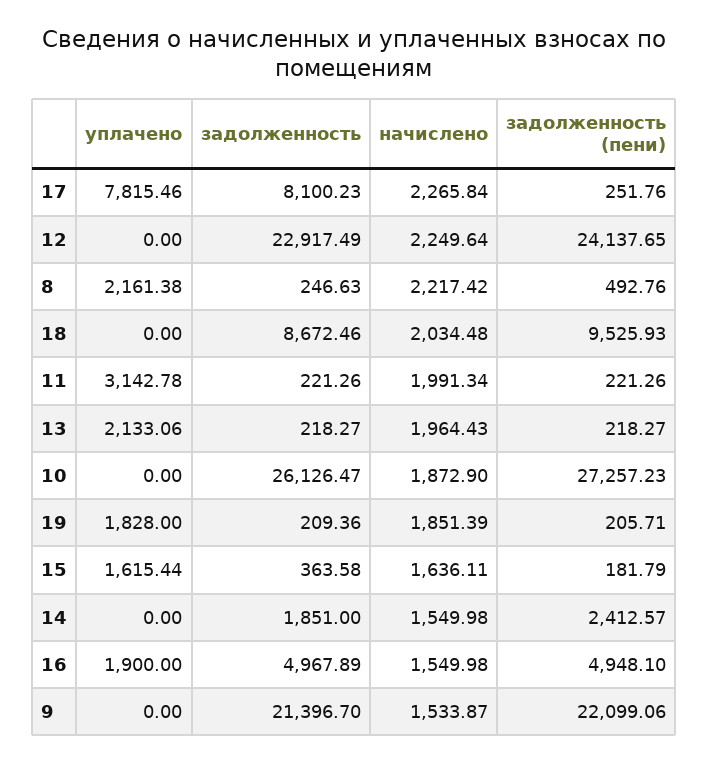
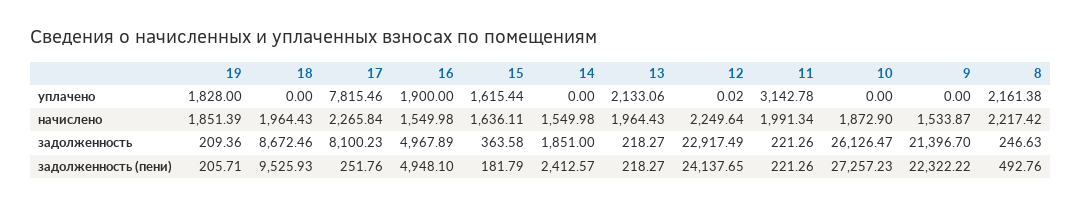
  {
    "уплачено": {
      "17": 7815.46,
-     "12": 0,
+     "12": 0.02,
      "8": 2161.38,
      "18": 0,
      "11": 3142.78,
      "13": 2133.06,
      "10": 0,
      "19": 1828,
      "15": 1615.44,
      "14": 0,
      "16": 1900,
      "9": 0
    },
    "задолженность": {
      "17": 8100.23,
      "12": 22917.49,
      "8": 246.63,
      "18": 8672.46,
      "11": 221.26,
      "13": 218.27,
      "10": 26126.47,
      "19": 209.36,
      "15": 363.58,
      "14": 1851,
      "16": 4967.89,
      "9": 21396.7
    },
    "начислено": {
      "17": 2265.84,
      "12": 2249.64,
      "8": 2217.42,
-     "18": 2034.48,
+     "18": 1964.43,
      "11": 1991.34,
      "13": 1964.43,
      "10": 1872.9,
      "19": 1851.39,
      "15": 1636.11,
      "14": 1549.98,
      "16": 1549.98,
      "9": 1533.87
    },
    "задолженность (пени)": {
      "17": 251.76,
      "12": 24137.65,
      "8": 492.76,
      "18": 9525.93,
      "11": 221.26,
      "13": 218.27,
      "10": 27257.23,
      "19": 205.71,
      "15": 181.79,
      "14": 2412.57,
      "16": 4948.1,
-     "9": 22099.06
+     "9": 22322.22
    }
  }

